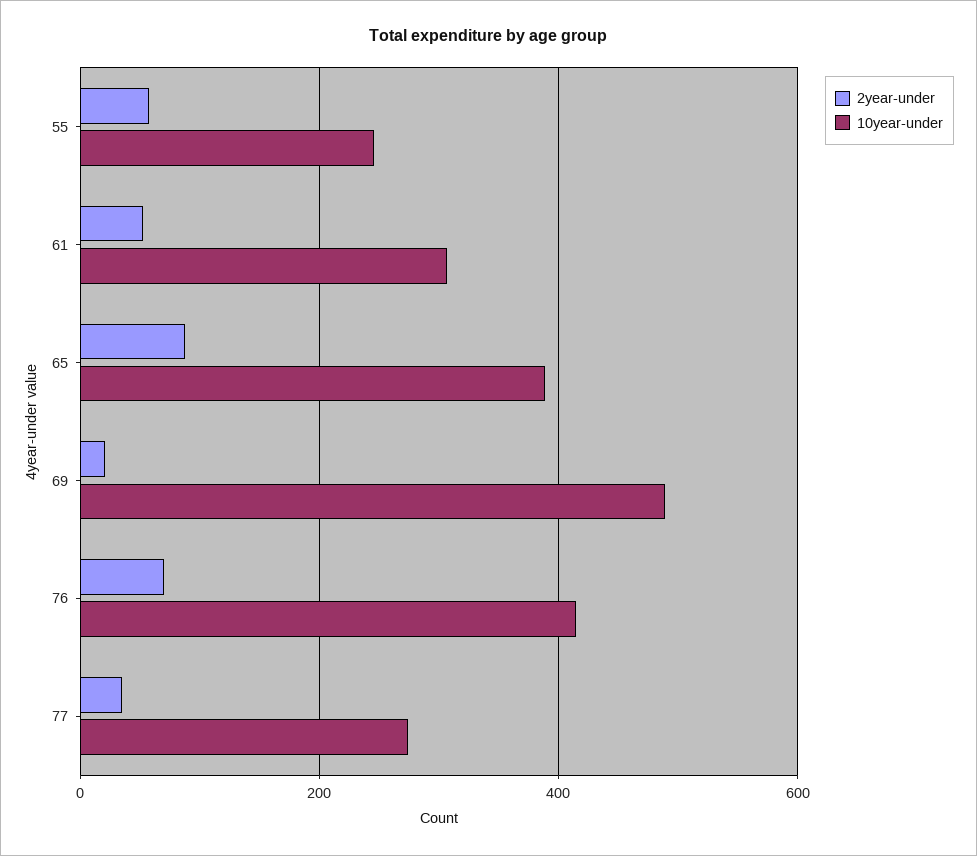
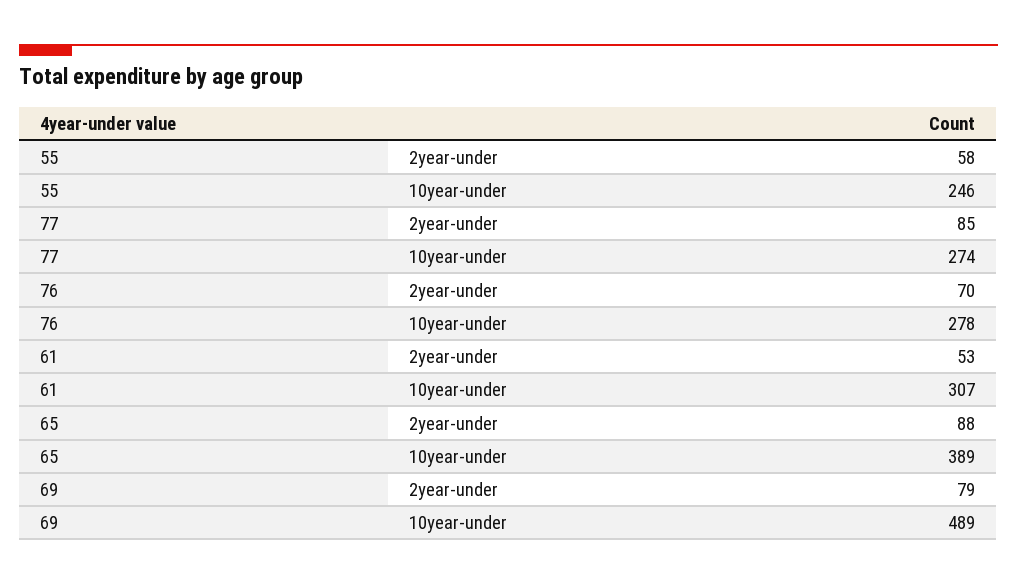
  {
    "2year-under": {
      "55": 58,
      "61": 53,
      "65": 88,
-     "69": 20,
+     "69": 79,
      "76": 70,
-     "77": 40
+     "77": 85
    },
    "10year-under": {
      "55": 246,
      "61": 307,
      "65": 389,
      "69": 489,
-     "76": 420,
+     "76": 278,
      "77": 274
    }
  }

